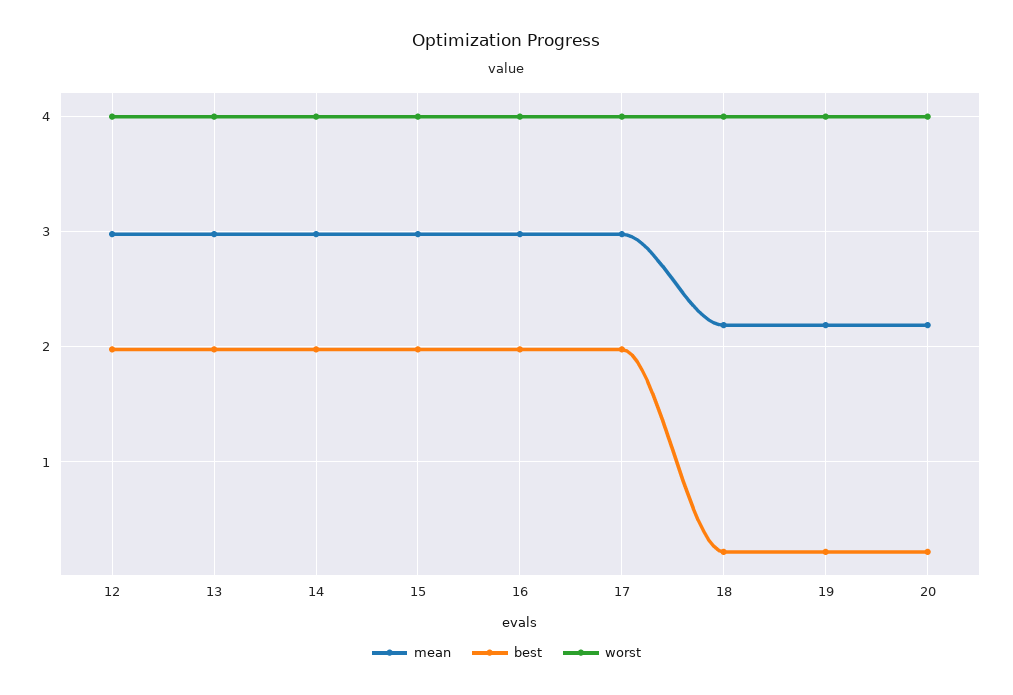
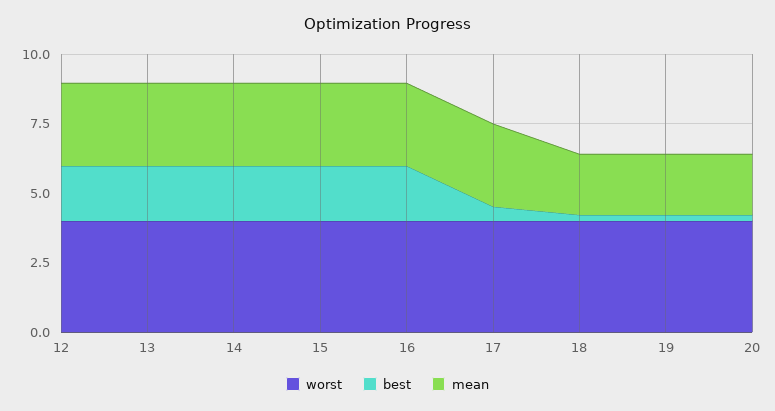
  {
    "mean": {
      "12": 3,
      "13": 3,
      "14": 3,
      "15": 3,
      "16": 3,
      "17": 3,
      "18": 2.2,
      "19": 2.2,
      "20": 2.2
    },
    "best": {
      "12": 2,
      "13": 2,
      "14": 2,
      "15": 2,
      "16": 2,
-     "17": 2,
+     "17": 0.5,
      "18": 0.2,
      "19": 0.2,
      "20": 0.2
    },
    "worst": {
      "12": 4,
      "13": 4,
      "14": 4,
      "15": 4,
      "16": 4,
      "17": 4,
      "18": 4,
      "19": 4,
      "20": 4
    }
  }

